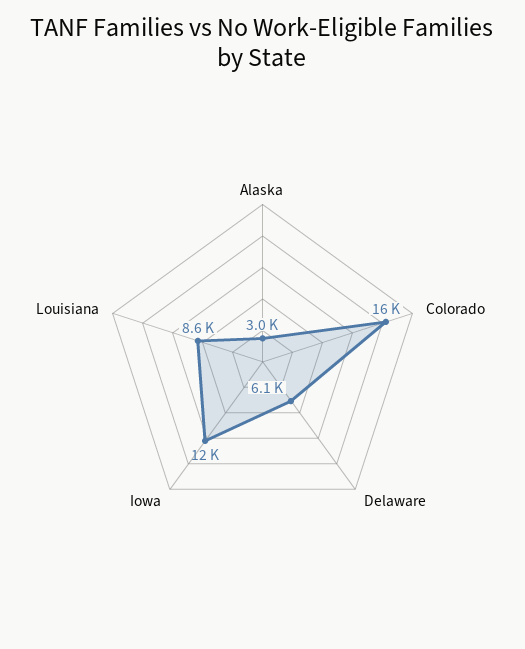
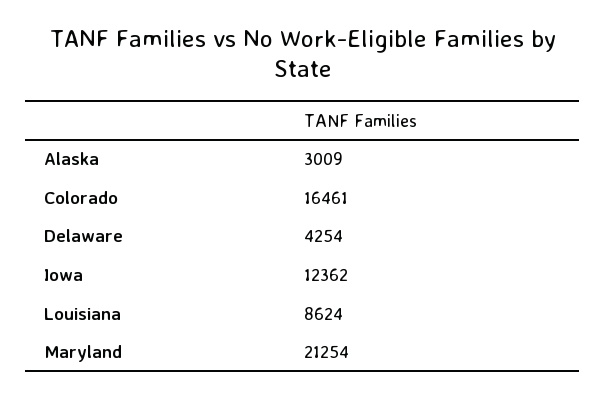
  {
    "Alaska": 3009,
    "Colorado": 16461,
-   "Delaware": 6100,
+   "Delaware": 4254,
    "Iowa": 12362,
-   "Louisiana": 8624
+   "Louisiana": 8624,
+   "Maryland": 21254
  }

